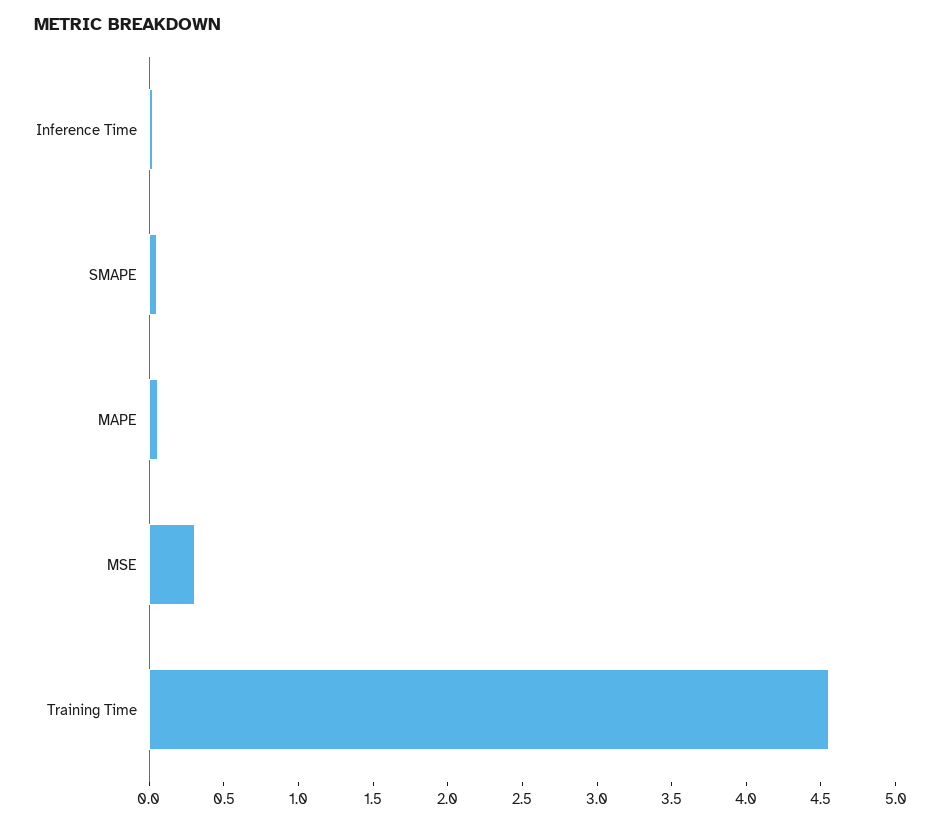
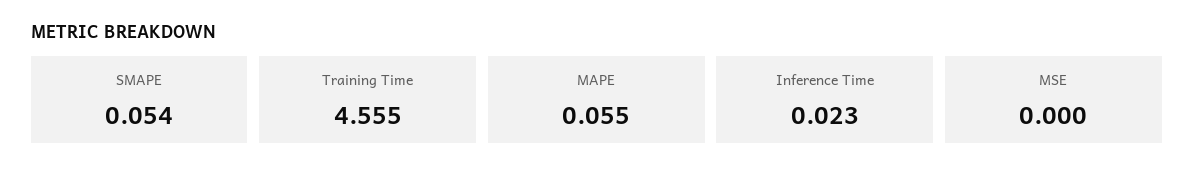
  {
    "Inference Time": 0.023,
    "SMAPE": 0.054,
    "MAPE": 0.055,
-   "MSE": 0.3,
+   "MSE": 0,
    "Training Time": 4.555
  }

